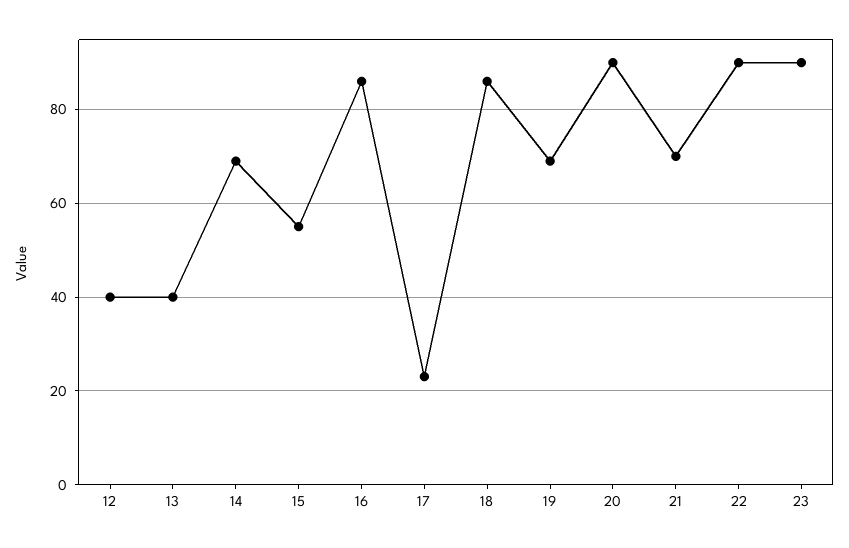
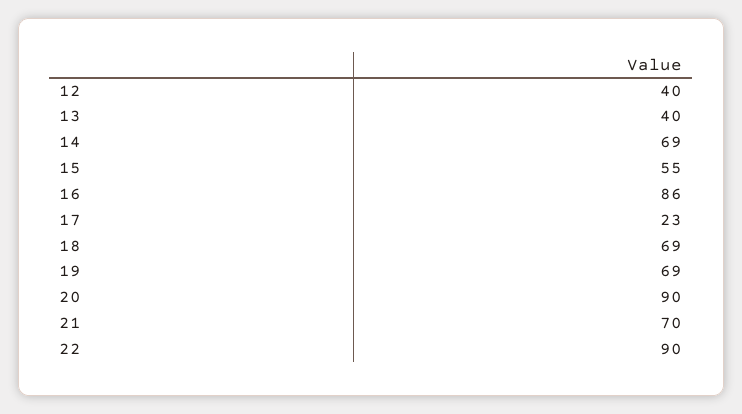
  {
    "12": 40,
    "13": 40,
    "14": 69,
    "15": 55,
    "16": 86,
    "17": 23,
-   "18": 85,
+   "18": 69,
    "19": 69,
    "20": 90,
    "21": 70,
-   "22": 90,
+   "22": 90
-   "23": 90
  }

